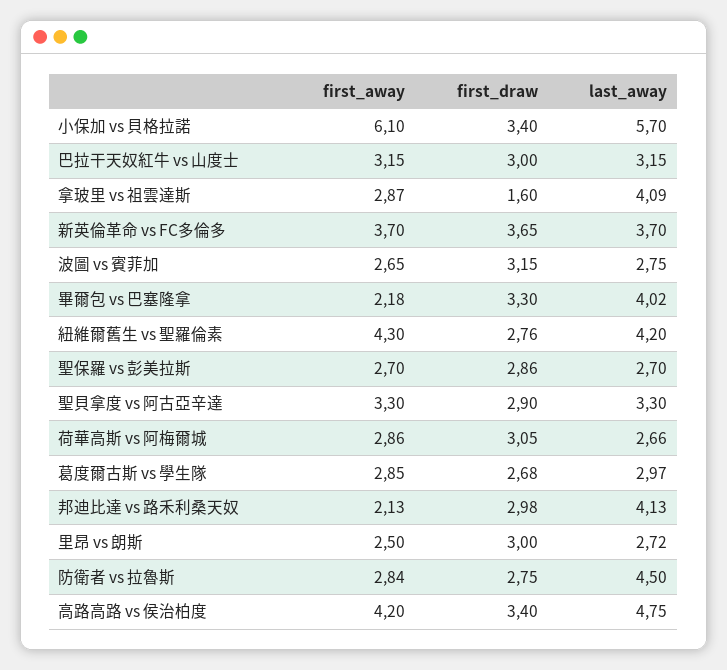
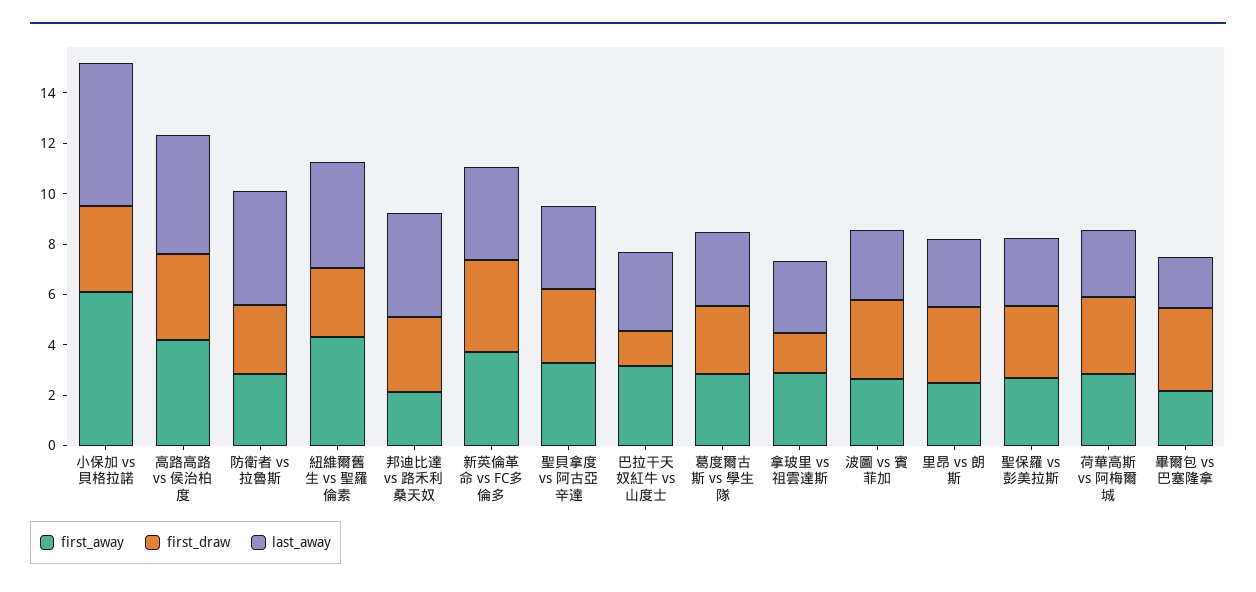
  {
    "first_away": {
      "小保加 vs 貝格拉諾": 6.1,
      "巴拉干天奴紅牛 vs 山度士": 3.15,
      "拿玻里 vs 祖雲達斯": 2.87,
      "新英倫革命 vs FC多倫多": 3.7,
      "波圖 vs 賓菲加": 2.65,
      "畢爾包 vs 巴塞隆拿": 2.18,
      "紐維爾舊生 vs 聖羅倫素": 4.3,
      "聖保羅 vs 彭美拉斯": 2.7,
      "聖貝拿度 vs 阿古亞辛達": 3.3,
      "荷華高斯 vs 阿梅爾城": 2.86,
      "葛度爾古斯 vs 學生隊": 2.85,
      "邦迪比達 vs 路禾利桑天奴": 2.13,
      "里昂 vs 朗斯": 2.5,
      "防衛者 vs 拉魯斯": 2.84,
      "高路高路 vs 侯治柏度": 4.2
    },
    "first_draw": {
      "小保加 vs 貝格拉諾": 3.4,
-     "巴拉干天奴紅牛 vs 山度士": 3,
+     "巴拉干天奴紅牛 vs 山度士": 1.5,
      "拿玻里 vs 祖雲達斯": 1.6,
      "新英倫革命 vs FC多倫多": 3.65,
      "波圖 vs 賓菲加": 3.15,
      "畢爾包 vs 巴塞隆拿": 3.3,
      "紐維爾舊生 vs 聖羅倫素": 2.76,
      "聖保羅 vs 彭美拉斯": 2.86,
      "聖貝拿度 vs 阿古亞辛達": 2.9,
      "荷華高斯 vs 阿梅爾城": 3.05,
      "葛度爾古斯 vs 學生隊": 2.68,
      "邦迪比達 vs 路禾利桑天奴": 2.98,
      "里昂 vs 朗斯": 3,
      "防衛者 vs 拉魯斯": 2.75,
      "高路高路 vs 侯治柏度": 3.4
    },
    "last_away": {
      "小保加 vs 貝格拉諾": 5.7,
      "巴拉干天奴紅牛 vs 山度士": 3.15,
-     "拿玻里 vs 祖雲達斯": 4.09,
+     "拿玻里 vs 祖雲達斯": 3,
      "新英倫革命 vs FC多倫多": 3.7,
      "波圖 vs 賓菲加": 2.75,
-     "畢爾包 vs 巴塞隆拿": 4.02,
+     "畢爾包 vs 巴塞隆拿": 2,
      "紐維爾舊生 vs 聖羅倫素": 4.2,
      "聖保羅 vs 彭美拉斯": 2.7,
      "聖貝拿度 vs 阿古亞辛達": 3.3,
      "荷華高斯 vs 阿梅爾城": 2.66,
      "葛度爾古斯 vs 學生隊": 2.97,
      "邦迪比達 vs 路禾利桑天奴": 4.13,
      "里昂 vs 朗斯": 2.72,
      "防衛者 vs 拉魯斯": 4.5,
      "高路高路 vs 侯治柏度": 4.75
    }
  }

